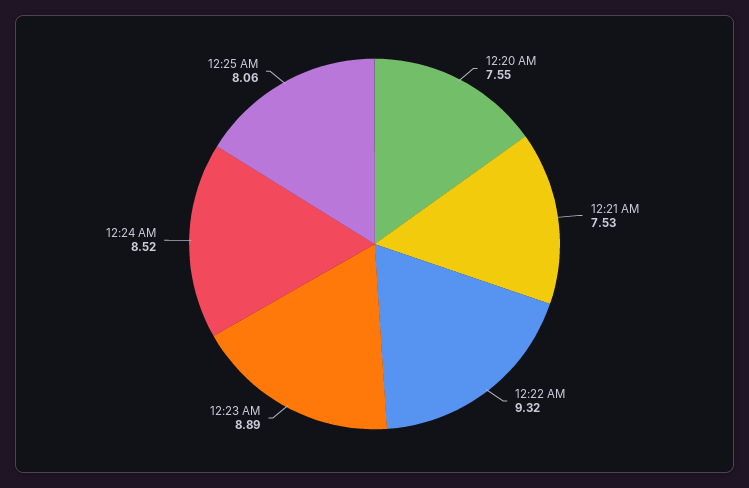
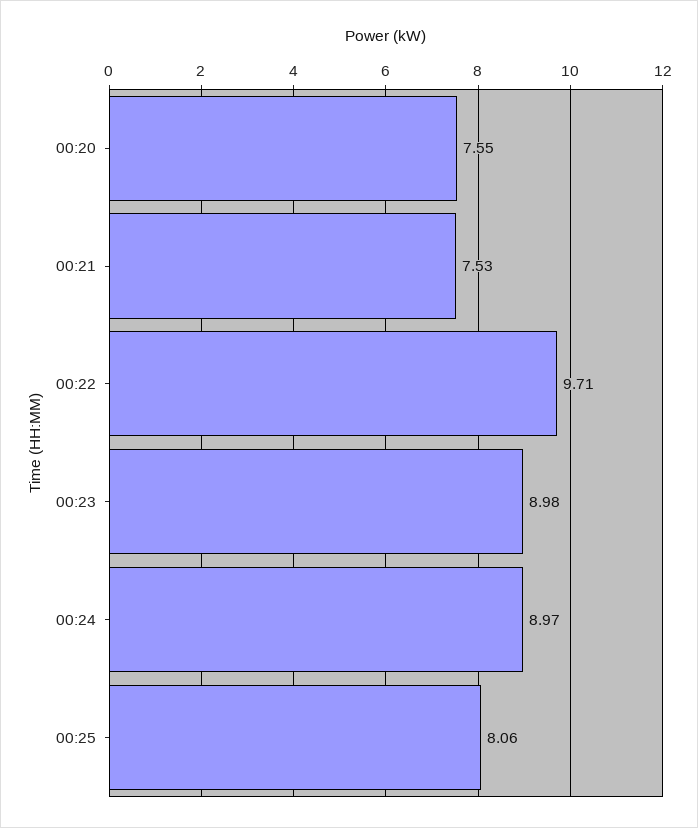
  {
    "12:20 AM": 7.55,
    "12:21 AM": 7.53,
-   "12:22 AM": 9.32,
+   "12:22 AM": 9.71,
-   "12:23 AM": 8.89,
+   "12:23 AM": 8.98,
-   "12:24 AM": 8.52,
+   "12:24 AM": 8.97,
    "12:25 AM": 8.06
  }

